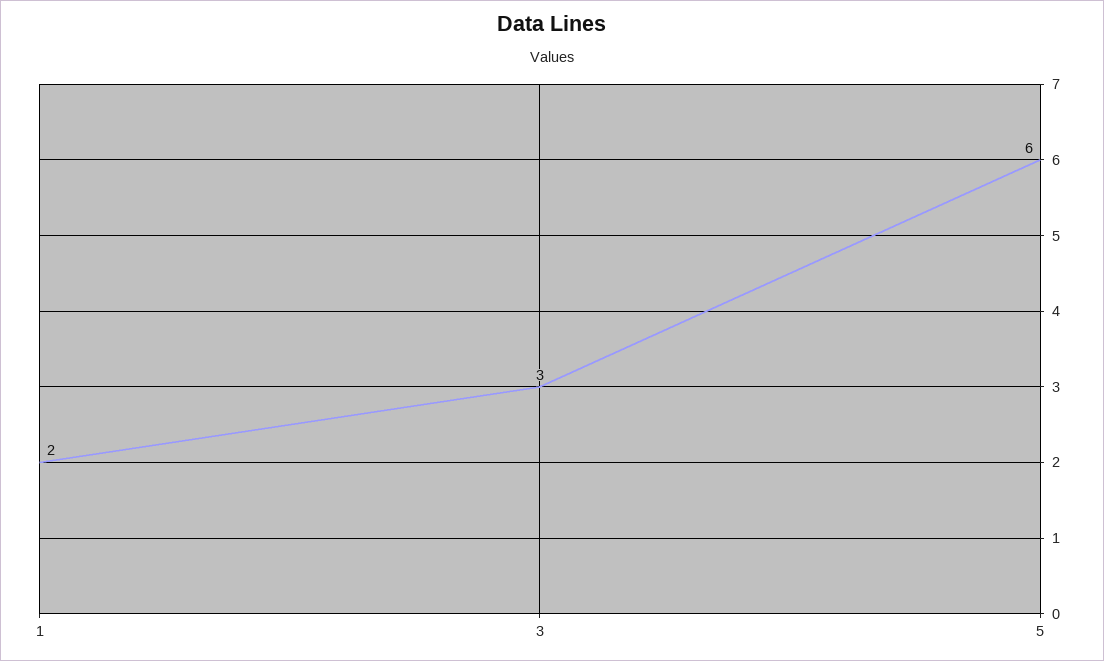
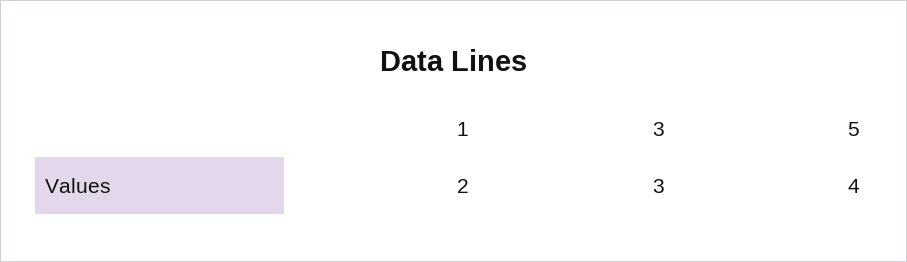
  {
    "1": 2,
    "3": 3,
-   "5": 6
+   "5": 4
  }

